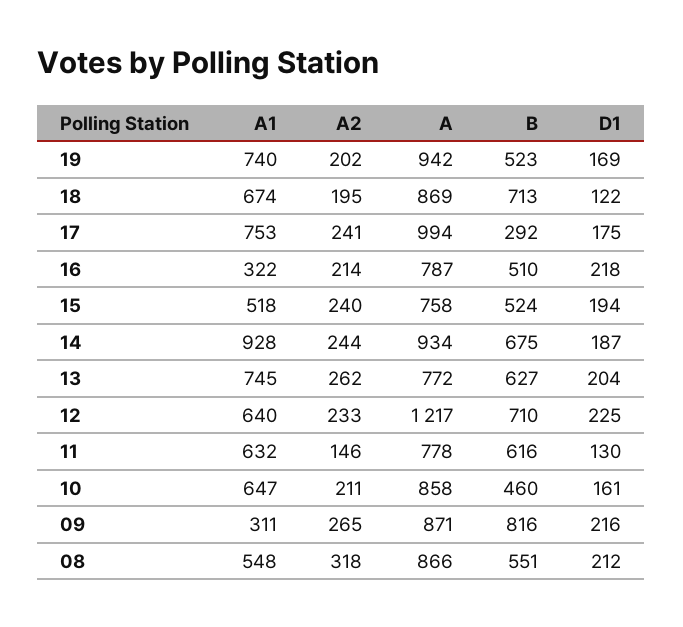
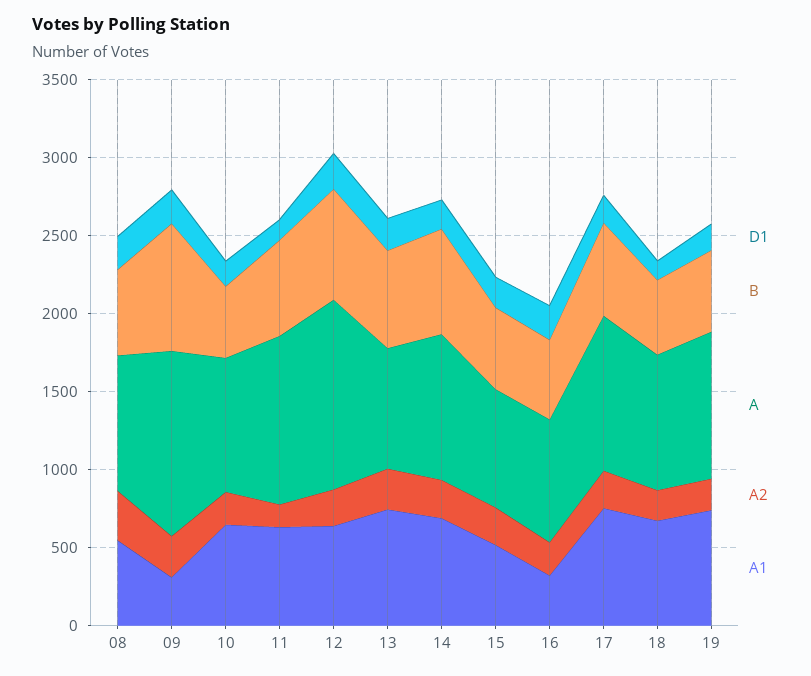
  {
    "A1": {
      "19": 740,
      "18": 674,
      "17": 753,
      "16": 322,
      "15": 518,
-     "14": 928,
+     "14": 700,
      "13": 745,
      "12": 640,
      "11": 632,
      "10": 647,
      "09": 311,
      "08": 548
    },
    "A2": {
      "19": 202,
      "18": 195,
      "17": 241,
      "16": 214,
      "15": 240,
      "14": 244,
      "13": 262,
      "12": 233,
      "11": 146,
      "10": 211,
      "09": 265,
      "08": 318
    },
    "A": {
      "19": 942,
      "18": 869,
      "17": 994,
      "16": 787,
      "15": 758,
      "14": 934,
      "13": 772,
      "12": 1217,
-     "11": 778,
+     "11": 1100,
      "10": 858,
-     "09": 871,
+     "09": 1200,
      "08": 866
    },
    "B": {
      "19": 523,
-     "18": 713,
+     "18": 500,
-     "17": 292,
+     "17": 600,
      "16": 510,
      "15": 524,
      "14": 675,
      "13": 627,
      "12": 710,
      "11": 616,
      "10": 460,
      "09": 816,
      "08": 551
    },
    "D1": {
      "19": 169,
      "18": 122,
      "17": 175,
      "16": 218,
      "15": 194,
      "14": 187,
      "13": 204,
      "12": 225,
      "11": 130,
      "10": 161,
      "09": 216,
      "08": 212
    }
  }

